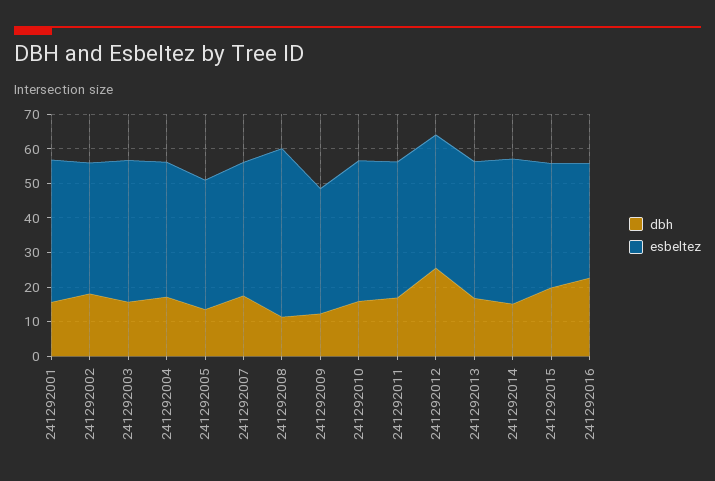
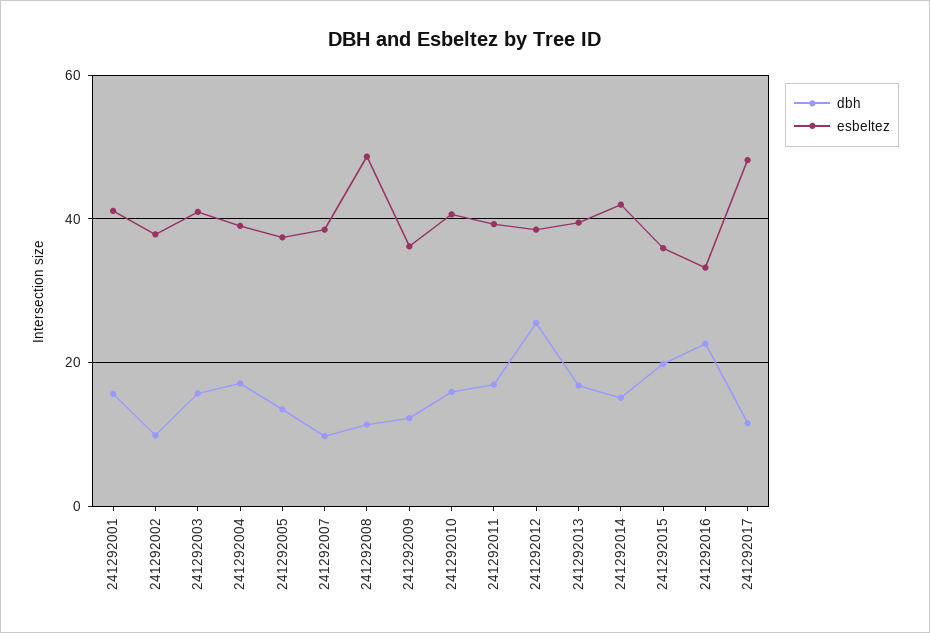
  {
    "dbh": {
      "241292001": 16,
-     "241292002": 17.5,
+     "241292002": 10,
      "241292003": 16,
      "241292004": 18,
      "241292005": 14,
-     "241292007": 17.5,
+     "241292007": 10,
      "241292008": 12,
      "241292009": 12,
      "241292010": 16,
      "241292011": 16,
      "241292012": 26,
      "241292013": 16,
      "241292014": 16,
      "241292015": 20,
-     "241292016": 22
+     "241292016": 22,
+     "241292017": 12
    },
    "esbeltez": {
      "241292001": 42,
      "241292002": 38,
      "241292003": 40,
      "241292004": 40,
      "241292005": 38,
      "241292007": 38,
      "241292008": 48,
      "241292009": 36,
      "241292010": 40,
      "241292011": 40,
      "241292012": 38,
      "241292013": 40,
      "241292014": 42,
      "241292015": 36,
-     "241292016": 34
+     "241292016": 34,
+     "241292017": 48
    }
  }

